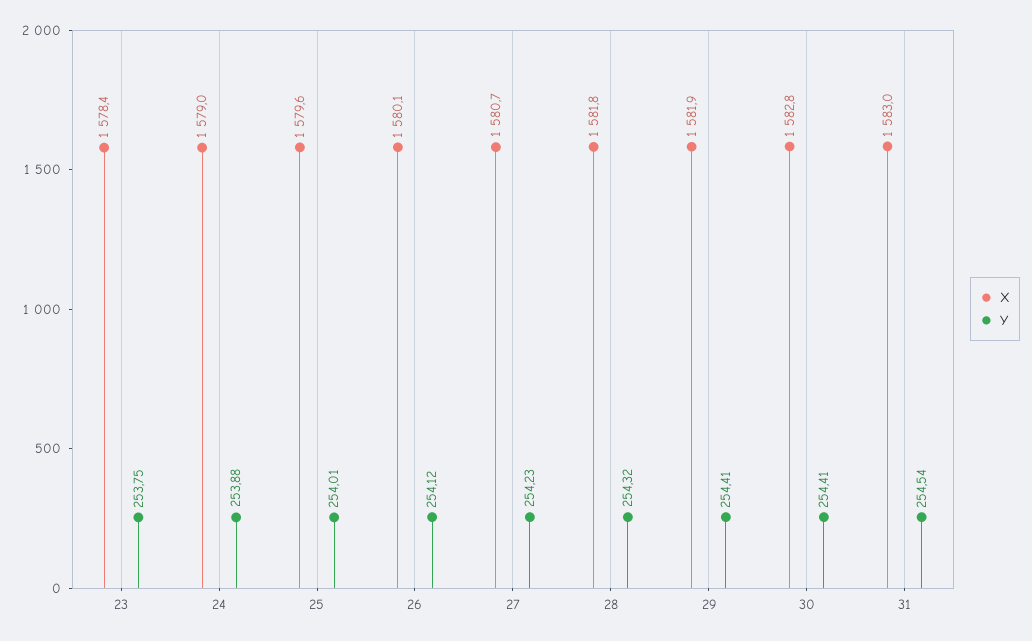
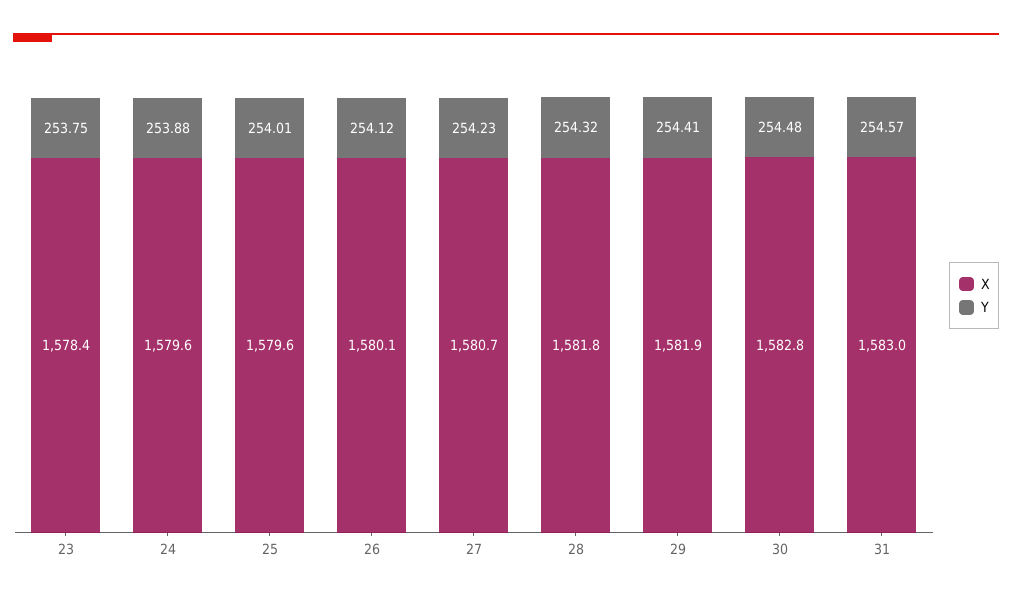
  {
    "X": {
      "23": 1578.4,
-     "24": 1579,
+     "24": 1579.6,
      "25": 1579.6,
      "26": 1580.1,
      "27": 1580.7,
      "28": 1581.8,
      "29": 1581.9,
      "30": 1582.8,
      "31": 1583
    },
    "Y": {
      "23": 253.75,
      "24": 253.88,
      "25": 254.01,
      "26": 254.12,
      "27": 254.23,
      "28": 254.32,
      "29": 254.41,
-     "30": 254.41,
+     "30": 254.48,
-     "31": 254.54
+     "31": 254.57
    }
  }

